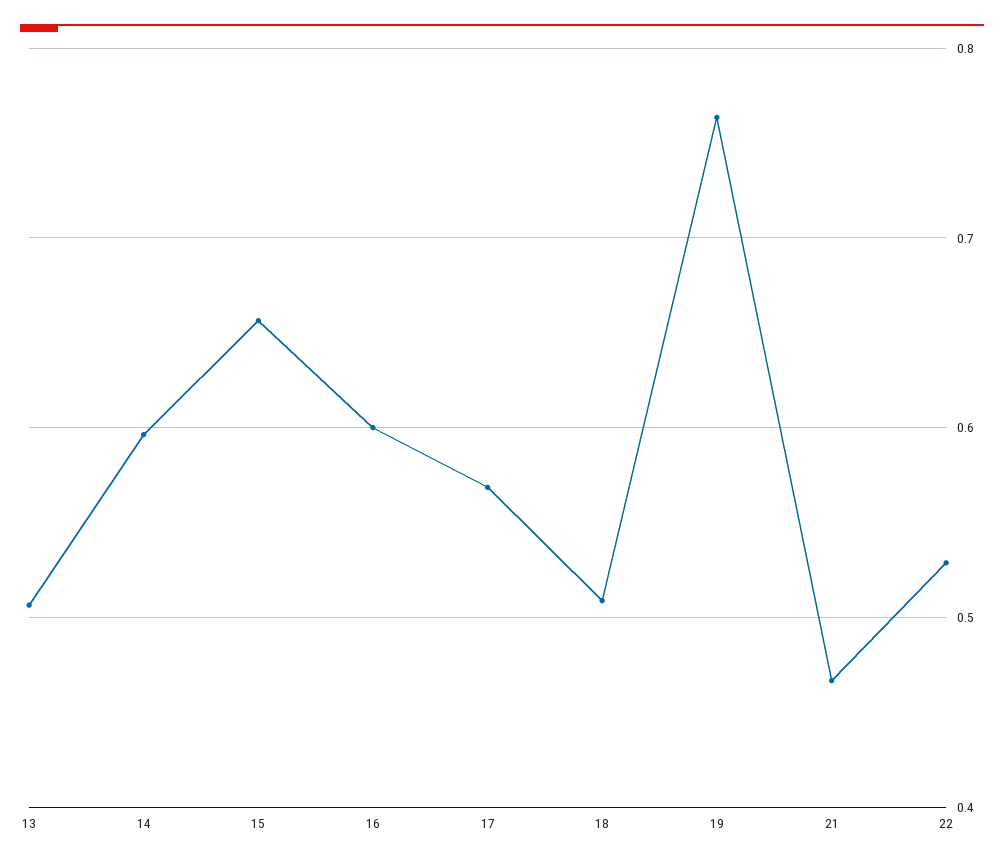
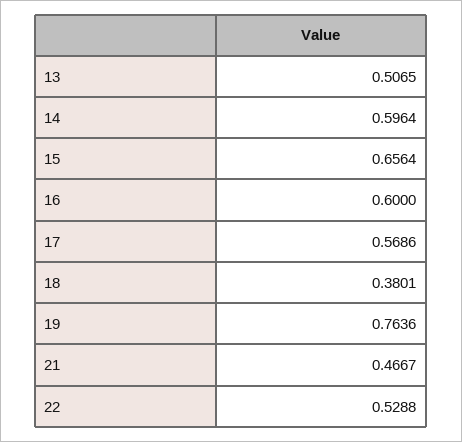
  {
    "13": 0.5065,
    "14": 0.5964,
    "15": 0.6564,
    "16": 0.6,
    "17": 0.5686,
-   "18": 0.51,
+   "18": 0.3801,
    "19": 0.7636,
    "21": 0.4667,
    "22": 0.5288
  }

